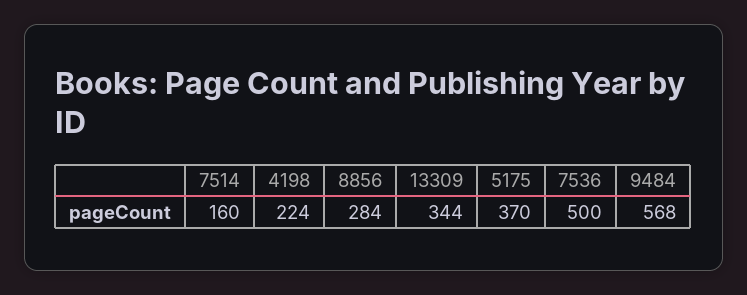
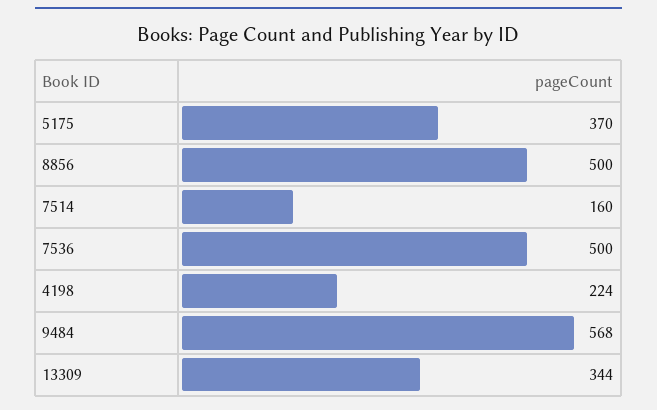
  {
    "7514": 160,
    "4198": 224,
-   "8856": 284,
+   "8856": 500,
    "13309": 344,
    "5175": 370,
    "7536": 500,
    "9484": 568
  }

